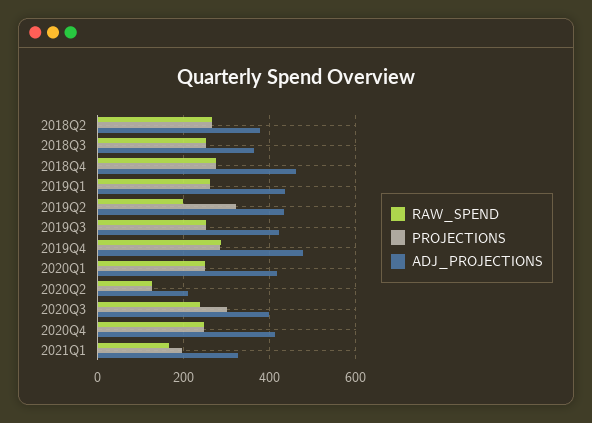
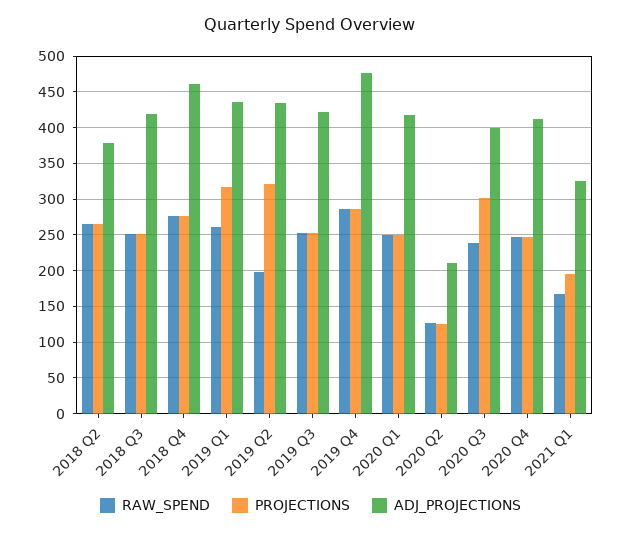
  {
    "RAW_SPEND": {
      "2018Q2": 260,
      "2018Q3": 250,
      "2018Q4": 280,
      "2019Q1": 260,
      "2019Q2": 200,
      "2019Q3": 250,
      "2019Q4": 290,
      "2020Q1": 250,
      "2020Q2": 130,
      "2020Q3": 240,
      "2020Q4": 250,
      "2021Q1": 170
    },
    "PROJECTIONS": {
      "2018Q2": 260,
      "2018Q3": 250,
      "2018Q4": 280,
-     "2019Q1": 260,
+     "2019Q1": 320,
      "2019Q2": 320,
      "2019Q3": 250,
      "2019Q4": 290,
      "2020Q1": 250,
      "2020Q2": 130,
      "2020Q3": 300,
      "2020Q4": 250,
      "2021Q1": 200
    },
    "ADJ_PROJECTIONS": {
      "2018Q2": 380,
-     "2018Q3": 360,
+     "2018Q3": 420,
      "2018Q4": 460,
      "2019Q1": 440,
      "2019Q2": 430,
      "2019Q3": 420,
      "2019Q4": 480,
      "2020Q1": 420,
      "2020Q2": 210,
      "2020Q3": 400,
      "2020Q4": 410,
      "2021Q1": 330
    }
  }

